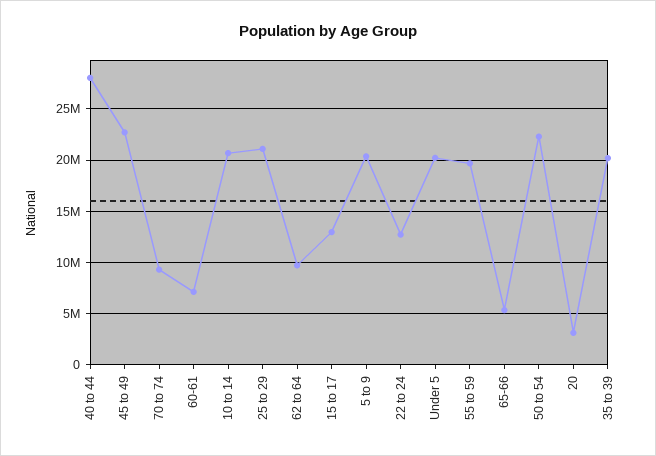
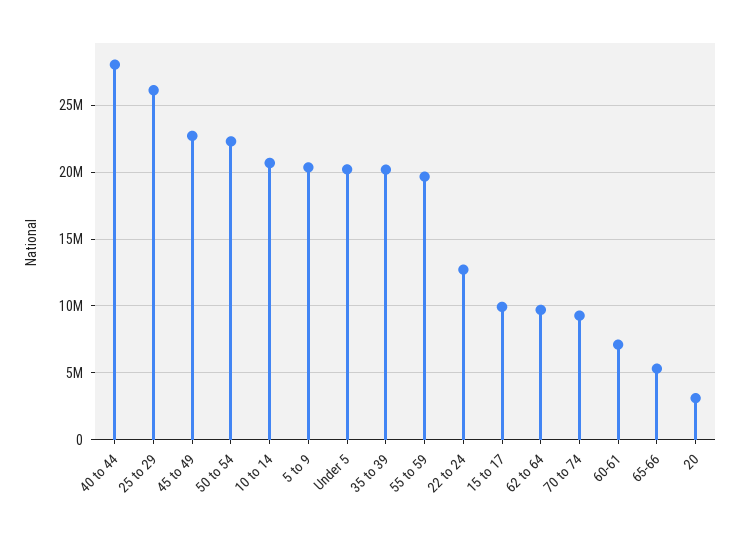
  {
    "40 to 44": 28000000,
    "45 to 49": 22500000,
    "70 to 74": 9500000,
    "60-61": 7000000,
    "10 to 14": 20500000,
-   "25 to 29": 21000000,
+   "25 to 29": 26000000,
    "62 to 64": 9500000,
-   "15 to 17": 13000000,
+   "15 to 17": 10000000,
    "5 to 9": 20500000,
    "22 to 24": 12500000,
    "Under 5": 20000000,
    "55 to 59": 19500000,
    "65-66": 5500000,
    "50 to 54": 22500000,
    "20": 3000000,
    "35 to 39": 20000000
  }

